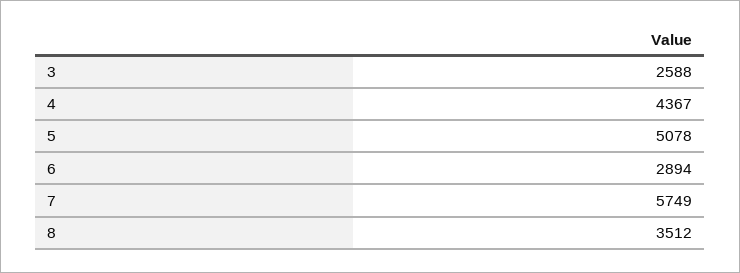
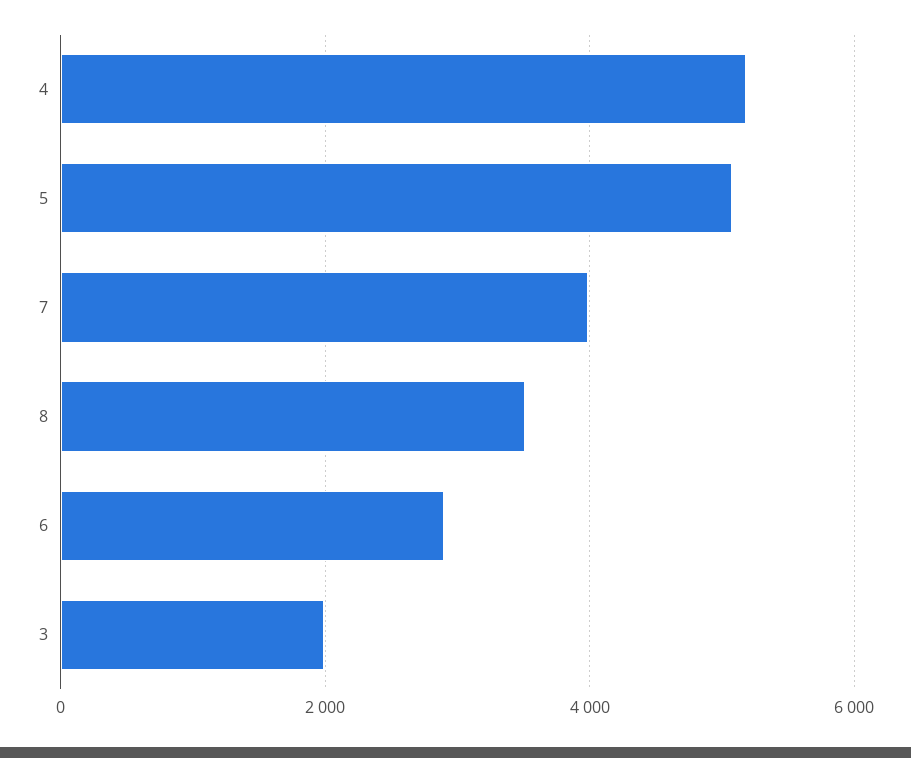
  {
-   "3": 2588,
+   "3": 2000,
-   "4": 4367,
+   "4": 5200,
    "5": 5078,
    "6": 2894,
-   "7": 5749,
+   "7": 4000,
    "8": 3512
  }

